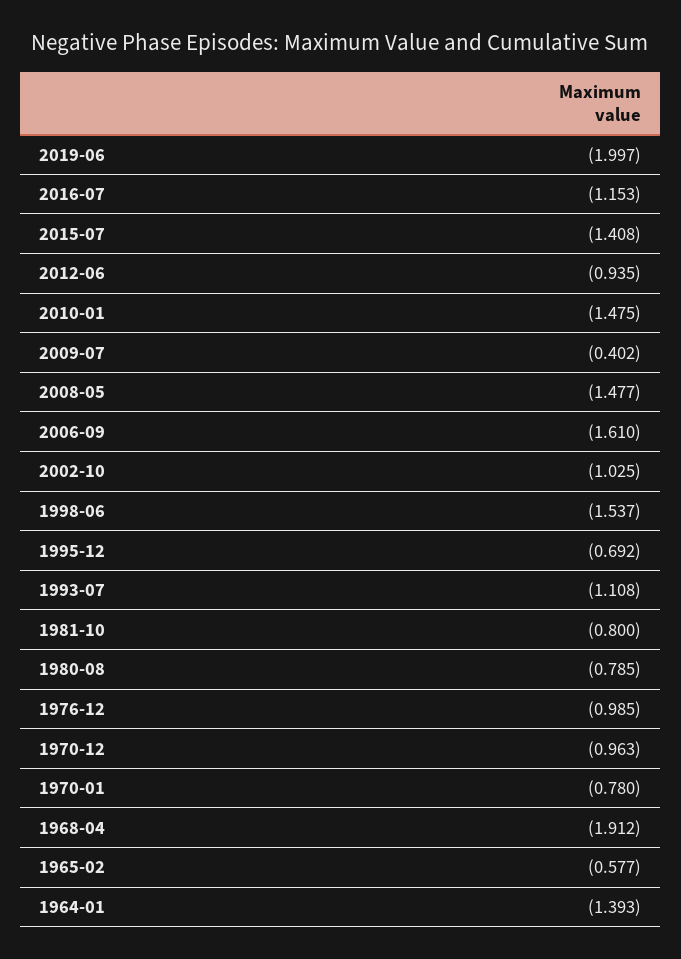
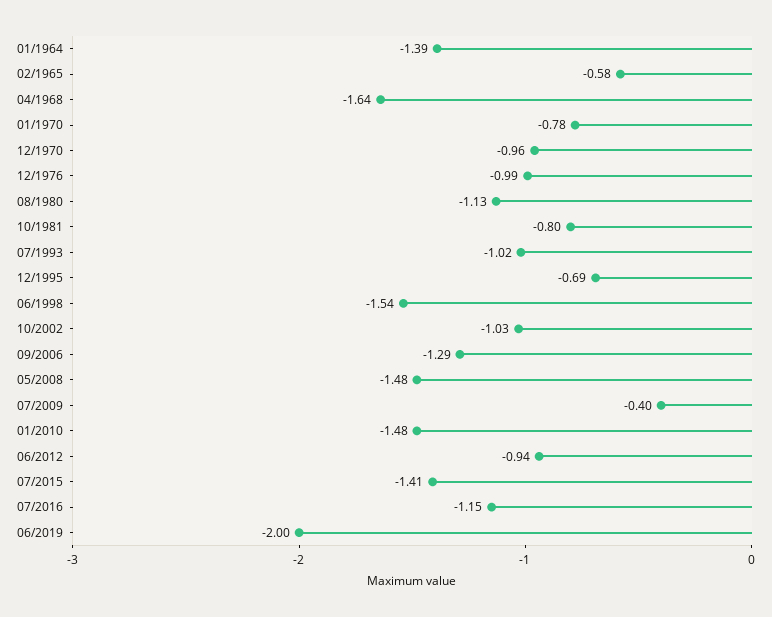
  {
    "2019-06": -1.997,
    "2016-07": -1.153,
    "2015-07": -1.408,
    "2012-06": -0.935,
    "2010-01": -1.475,
    "2009-07": -0.402,
    "2008-05": -1.477,
-   "2006-09": -1.61,
+   "2006-09": -1.29,
    "2002-10": -1.025,
    "1998-06": -1.537,
    "1995-12": -0.692,
-   "1993-07": -1.108,
+   "1993-07": -1.02,
    "1981-10": -0.8,
-   "1980-08": -0.785,
+   "1980-08": -1.13,
    "1976-12": -0.985,
    "1970-12": -0.963,
    "1970-01": -0.78,
-   "1968-04": -1.912,
+   "1968-04": -1.64,
    "1965-02": -0.577,
    "1964-01": -1.393
  }

